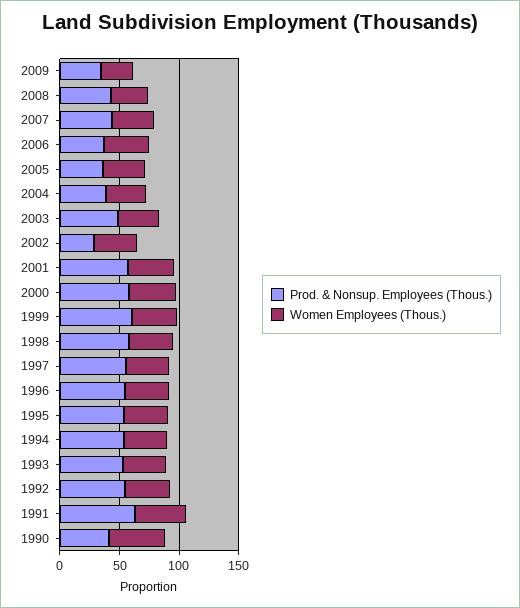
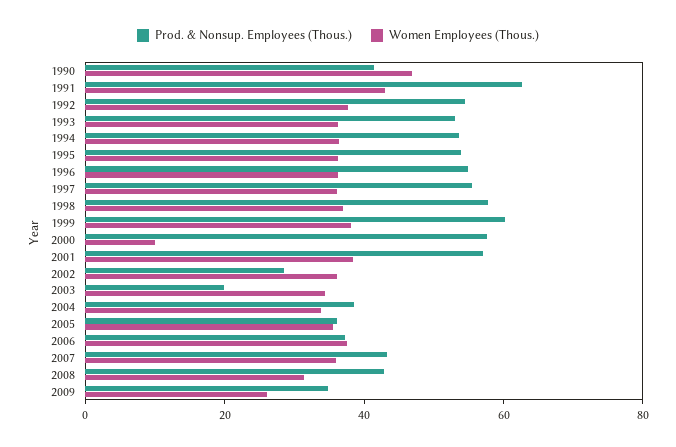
  {
    "Prod. & Nonsup. Employees (Thous.)": {
      "2009": 35,
      "2008": 45,
      "2007": 45,
      "2006": 35,
      "2005": 35,
      "2004": 40,
-     "2003": 50,
+     "2003": 20,
      "2002": 30,
      "2001": 55,
      "2000": 60,
      "1999": 60,
      "1998": 60,
      "1997": 55,
      "1996": 55,
      "1995": 55,
      "1994": 55,
      "1993": 55,
      "1992": 55,
      "1991": 65,
      "1990": 40
    },
    "Women Employees (Thous.)": {
      "2009": 25,
      "2008": 30,
      "2007": 35,
      "2006": 40,
      "2005": 35,
      "2004": 35,
      "2003": 35,
      "2002": 35,
      "2001": 40,
-     "2000": 40,
+     "2000": 10,
      "1999": 40,
      "1998": 35,
      "1997": 35,
      "1996": 35,
      "1995": 35,
      "1994": 35,
      "1993": 35,
      "1992": 40,
      "1991": 45,
      "1990": 45
    }
  }

